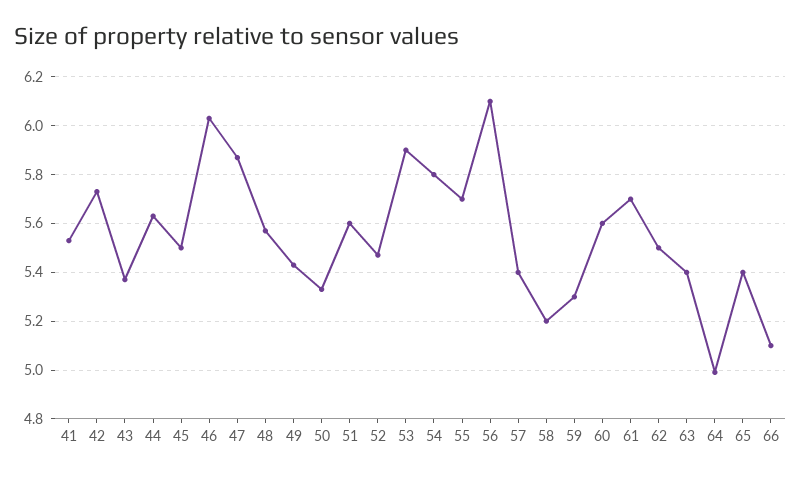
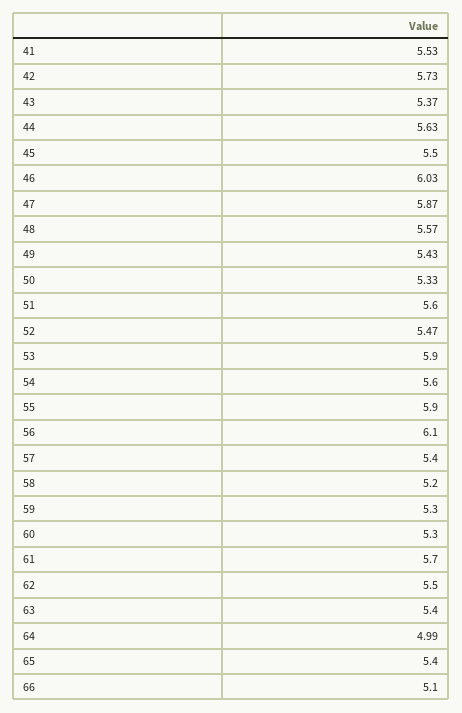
  {
    "41": 5.53,
    "42": 5.73,
    "43": 5.37,
    "44": 5.63,
    "45": 5.5,
    "46": 6.03,
    "47": 5.87,
    "48": 5.57,
    "49": 5.43,
    "50": 5.33,
    "51": 5.6,
    "52": 5.47,
    "53": 5.9,
-   "54": 5.8,
+   "54": 5.6,
-   "55": 5.7,
+   "55": 5.9,
    "56": 6.1,
    "57": 5.4,
    "58": 5.2,
    "59": 5.3,
-   "60": 5.6,
+   "60": 5.3,
    "61": 5.7,
    "62": 5.5,
    "63": 5.4,
    "64": 4.99,
    "65": 5.4,
    "66": 5.1
  }

